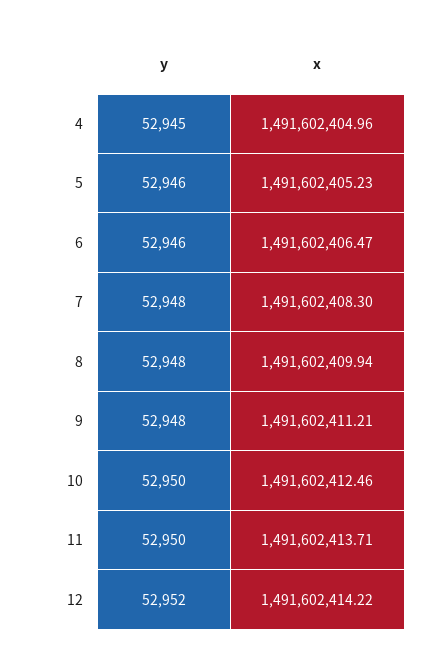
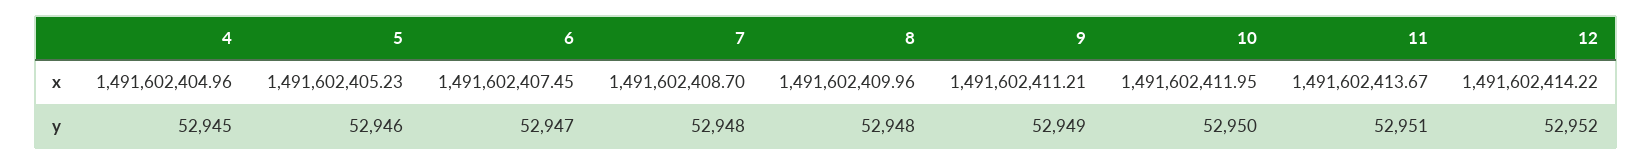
  {
    "y": {
      "4": 52945,
      "5": 52946,
-     "6": 52946,
+     "6": 52947,
      "7": 52948,
      "8": 52948,
-     "9": 52948,
+     "9": 52949,
      "10": 52950,
-     "11": 52950,
+     "11": 52951,
      "12": 52952
    },
    "x": {
      "4": 1491602404.96,
      "5": 1491602405.23,
-     "6": 1491602406.47,
+     "6": 1491602407.45,
-     "7": 1491602408.3,
+     "7": 1491602408.7,
-     "8": 1491602409.94,
+     "8": 1491602409.96,
      "9": 1491602411.21,
-     "10": 1491602412.46,
+     "10": 1491602411.95,
-     "11": 1491602413.71,
+     "11": 1491602413.67,
      "12": 1491602414.22
    }
  }

